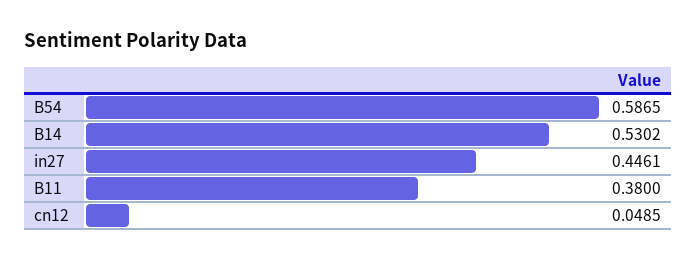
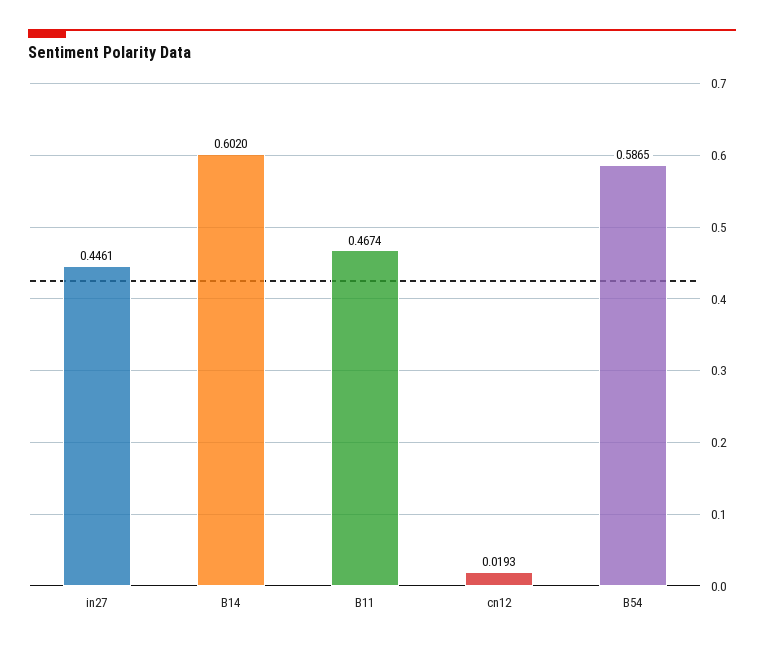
  {
    "B54": 0.5865,
-   "B14": 0.5302,
+   "B14": 0.602,
    "in27": 0.4461,
-   "B11": 0.38,
+   "B11": 0.4674,
-   "cn12": 0.0485
+   "cn12": 0.0193
  }

